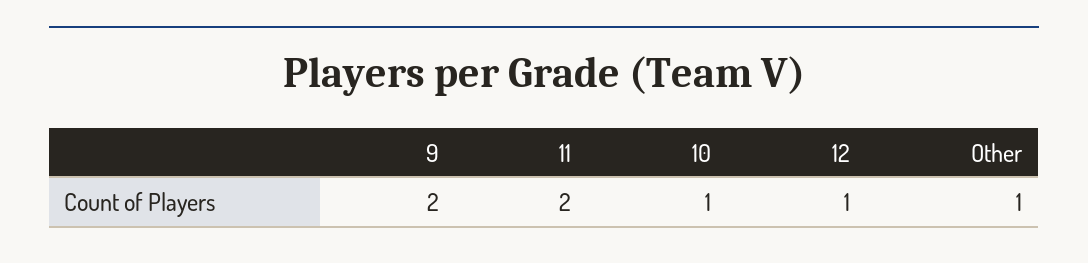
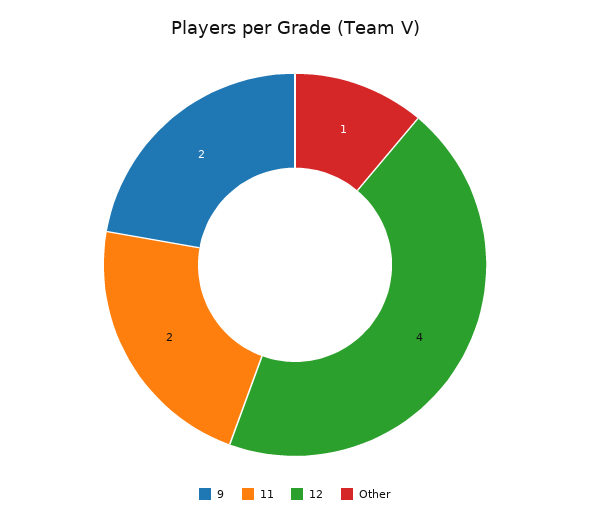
  {
    "9": 2,
    "11": 2,
-   "10": 1,
-   "12": 1,
+   "12": 4,
    "Other": 1
  }

